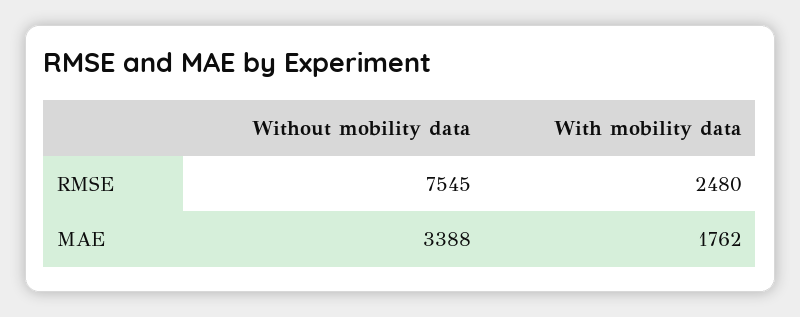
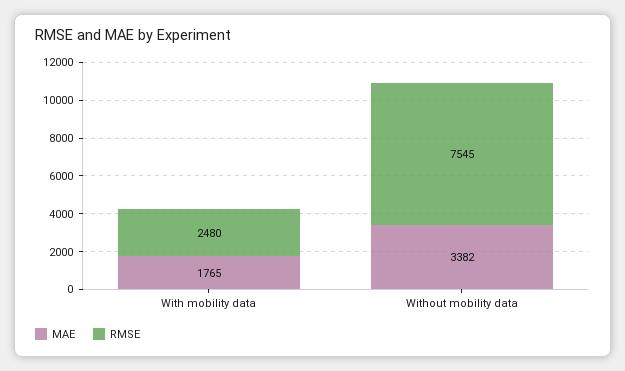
  {
    "RMSE": {
      "Without mobility data": 7545,
      "With mobility data": 2480
    },
    "MAE": {
-     "Without mobility data": 3388,
+     "Without mobility data": 3382,
-     "With mobility data": 1762
+     "With mobility data": 1765
    }
  }

